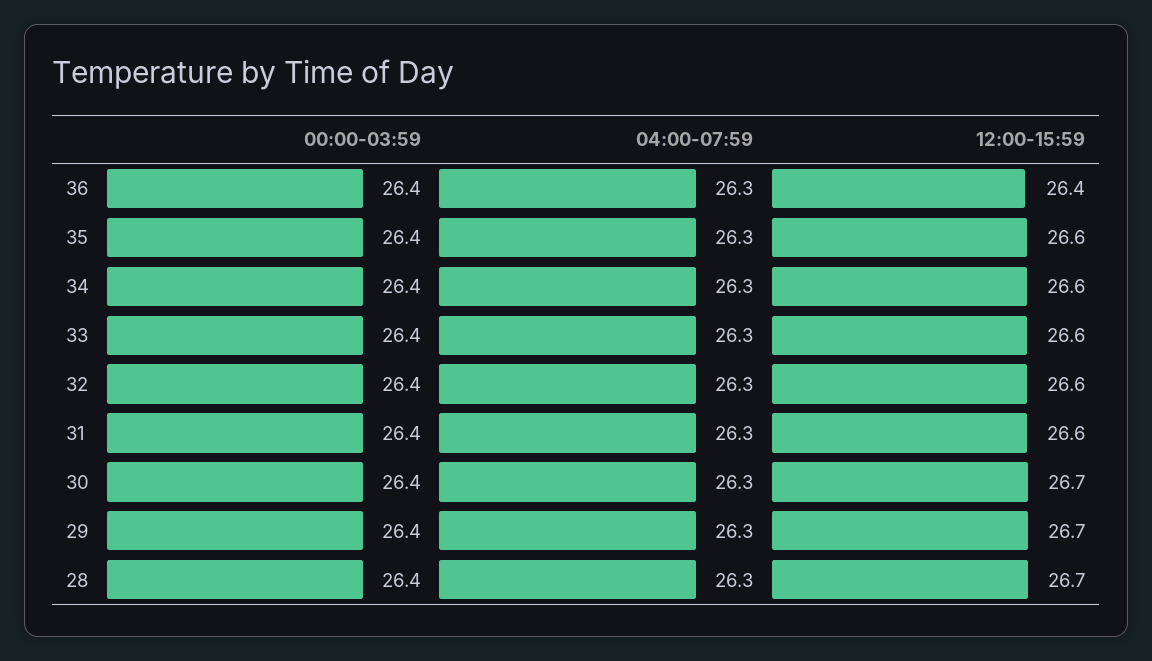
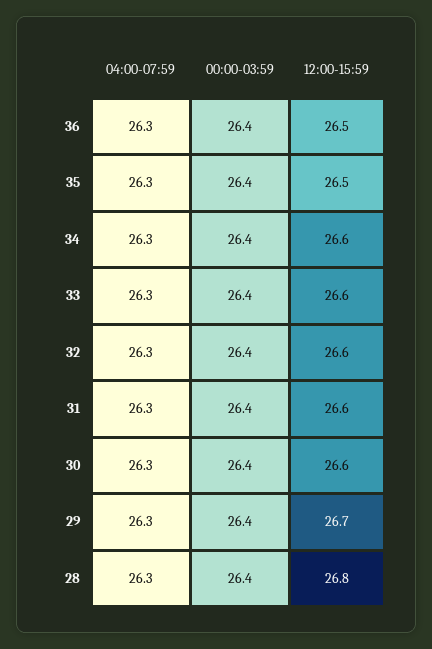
  {
    "00:00-03:59": {
      "36": 26.4,
      "35": 26.4,
      "34": 26.4,
      "33": 26.4,
      "32": 26.4,
      "31": 26.4,
      "30": 26.4,
      "29": 26.4,
      "28": 26.4
    },
    "04:00-07:59": {
      "36": 26.3,
      "35": 26.3,
      "34": 26.3,
      "33": 26.3,
      "32": 26.3,
      "31": 26.3,
      "30": 26.3,
      "29": 26.3,
      "28": 26.3
    },
    "12:00-15:59": {
-     "36": 26.4,
+     "36": 26.5,
-     "35": 26.6,
+     "35": 26.5,
      "34": 26.6,
      "33": 26.6,
      "32": 26.6,
      "31": 26.6,
-     "30": 26.7,
+     "30": 26.6,
      "29": 26.7,
-     "28": 26.7
+     "28": 26.8
    }
  }

